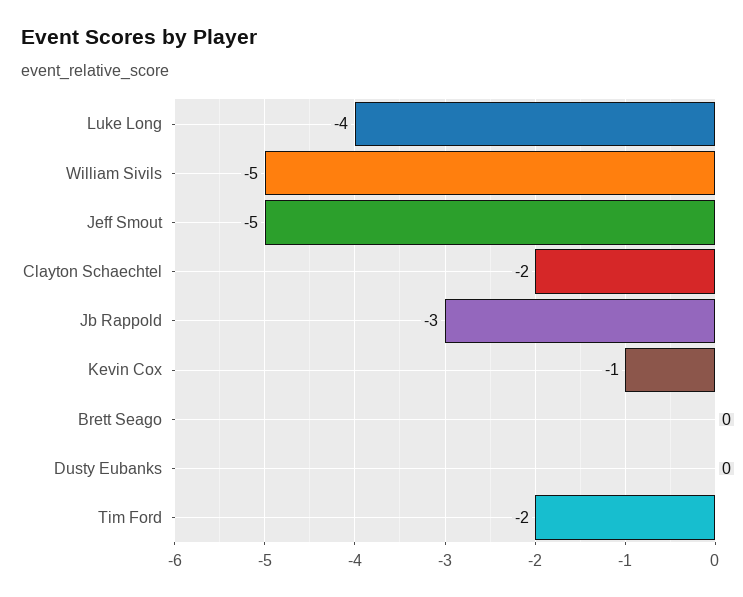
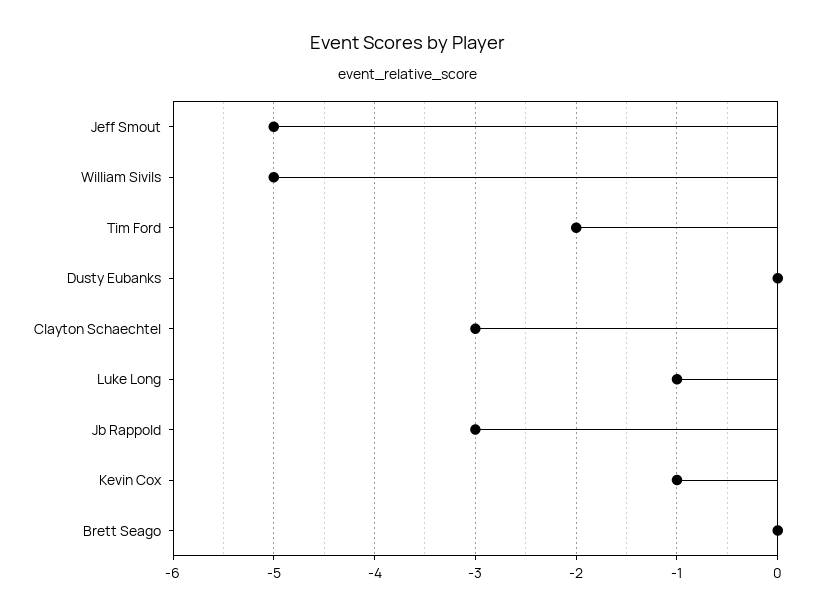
  {
-   "Luke Long": -4,
+   "Luke Long": -1,
    "William Sivils": -5,
    "Jeff Smout": -5,
-   "Clayton Schaechtel": -2,
+   "Clayton Schaechtel": -3,
    "Jb Rappold": -3,
    "Kevin Cox": -1,
    "Brett Seago": 0,
    "Dusty Eubanks": 0,
    "Tim Ford": -2
  }

